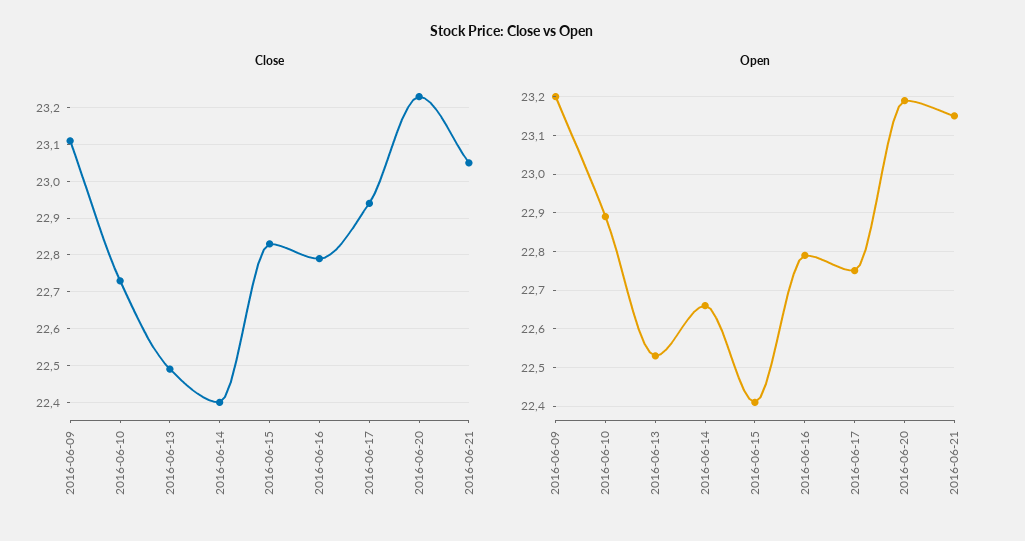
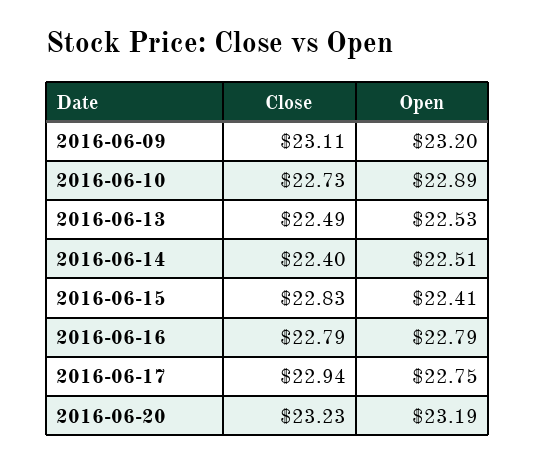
  {
    "Close": {
      "2016-06-09": 23.11,
      "2016-06-10": 22.73,
      "2016-06-13": 22.49,
      "2016-06-14": 22.4,
      "2016-06-15": 22.83,
      "2016-06-16": 22.79,
      "2016-06-17": 22.94,
-     "2016-06-20": 23.23,
+     "2016-06-20": 23.23
-     "2016-06-21": 23.05
    },
    "Open": {
      "2016-06-09": 23.2,
      "2016-06-10": 22.89,
      "2016-06-13": 22.53,
-     "2016-06-14": 22.65,
+     "2016-06-14": 22.51,
      "2016-06-15": 22.41,
      "2016-06-16": 22.79,
      "2016-06-17": 22.75,
-     "2016-06-20": 23.19,
+     "2016-06-20": 23.19
-     "2016-06-21": 23.15
    }
  }

